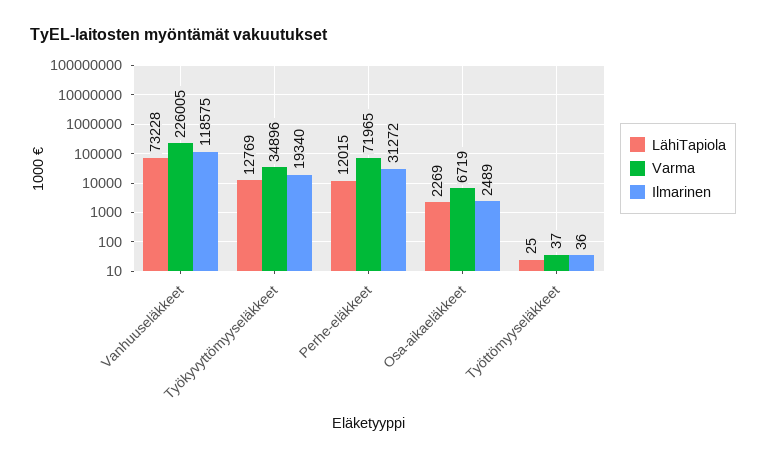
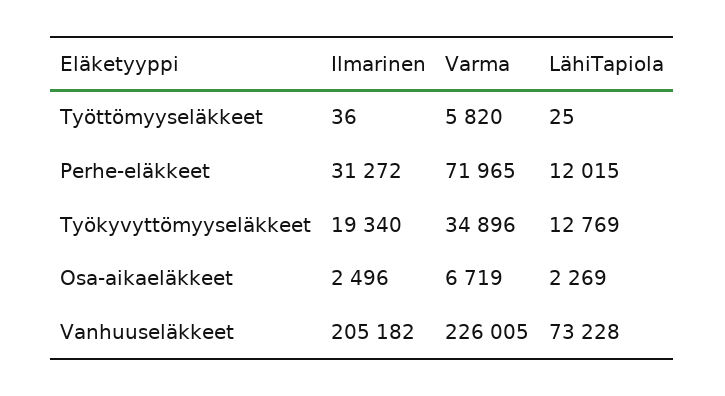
  {
    "LähiTapiola": {
      "Vanhuuseläkkeet": 73228,
      "Työkyvyttömyyseläkkeet": 12769,
      "Perhe-eläkkeet": 12015,
      "Osa-aikaeläkkeet": 2269,
      "Työttömyyseläkkeet": 25
    },
    "Varma": {
      "Vanhuuseläkkeet": 226005,
      "Työkyvyttömyyseläkkeet": 34896,
      "Perhe-eläkkeet": 71965,
      "Osa-aikaeläkkeet": 6719,
-     "Työttömyyseläkkeet": 37
+     "Työttömyyseläkkeet": 5820
    },
    "Ilmarinen": {
-     "Vanhuuseläkkeet": 118575,
+     "Vanhuuseläkkeet": 205182,
      "Työkyvyttömyyseläkkeet": 19340,
      "Perhe-eläkkeet": 31272,
-     "Osa-aikaeläkkeet": 2489,
+     "Osa-aikaeläkkeet": 2496,
      "Työttömyyseläkkeet": 36
    }
  }

